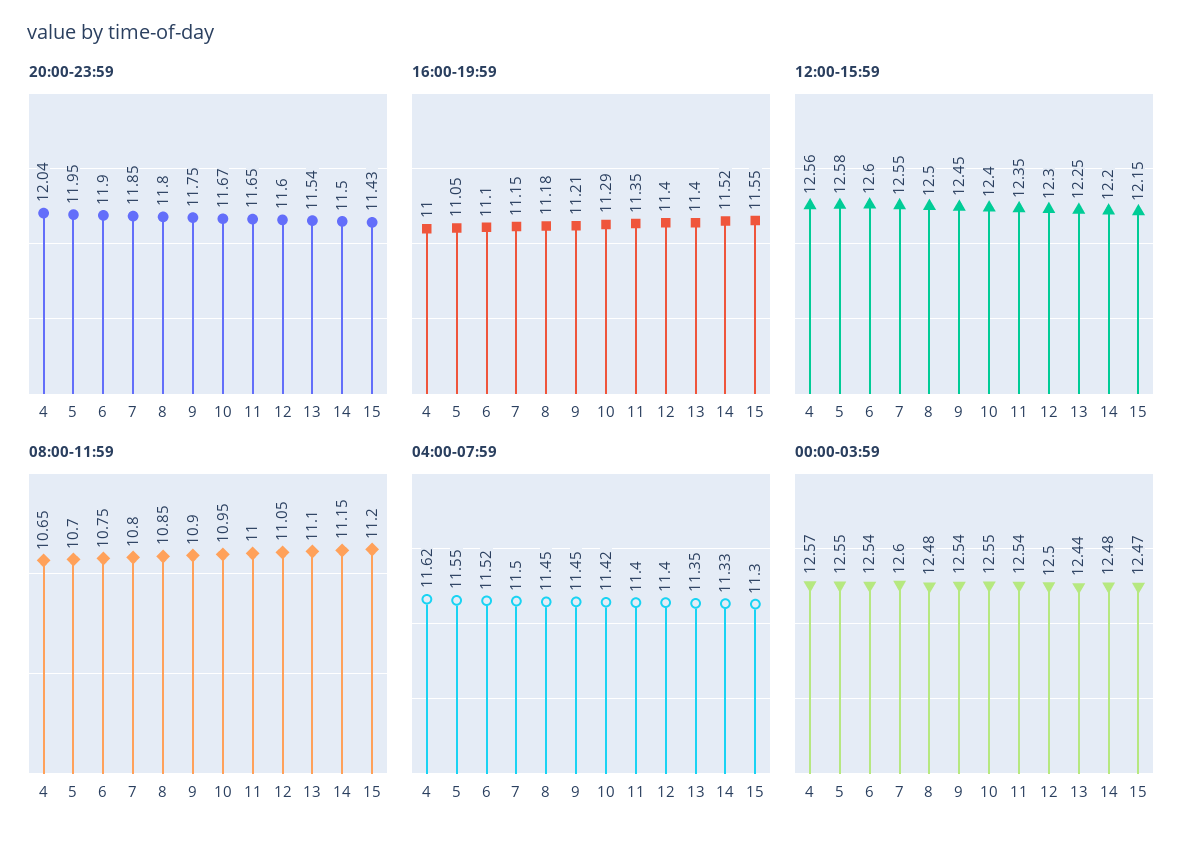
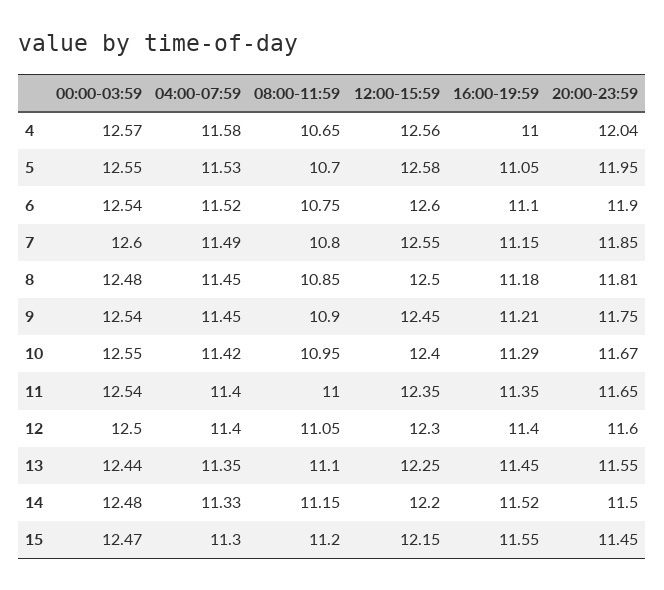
  {
    "20:00-23:59": {
      "4": 12.04,
      "5": 11.95,
      "6": 11.9,
      "7": 11.85,
-     "8": 11.8,
+     "8": 11.81,
      "9": 11.75,
      "10": 11.67,
      "11": 11.65,
      "12": 11.6,
-     "13": 11.54,
+     "13": 11.55,
      "14": 11.5,
-     "15": 11.43
+     "15": 11.45
    },
    "16:00-19:59": {
      "4": 11,
      "5": 11.05,
      "6": 11.1,
      "7": 11.15,
      "8": 11.18,
      "9": 11.21,
      "10": 11.29,
      "11": 11.35,
      "12": 11.4,
-     "13": 11.4,
+     "13": 11.45,
      "14": 11.52,
      "15": 11.55
    },
    "12:00-15:59": {
      "4": 12.56,
      "5": 12.58,
      "6": 12.6,
      "7": 12.55,
      "8": 12.5,
      "9": 12.45,
      "10": 12.4,
      "11": 12.35,
      "12": 12.3,
      "13": 12.25,
      "14": 12.2,
      "15": 12.15
    },
    "08:00-11:59": {
      "4": 10.65,
      "5": 10.7,
      "6": 10.75,
      "7": 10.8,
      "8": 10.85,
      "9": 10.9,
      "10": 10.95,
      "11": 11,
      "12": 11.05,
      "13": 11.1,
      "14": 11.15,
      "15": 11.2
    },
    "04:00-07:59": {
-     "4": 11.62,
+     "4": 11.58,
-     "5": 11.55,
+     "5": 11.53,
      "6": 11.52,
-     "7": 11.5,
+     "7": 11.49,
      "8": 11.45,
      "9": 11.45,
      "10": 11.42,
      "11": 11.4,
      "12": 11.4,
      "13": 11.35,
      "14": 11.33,
      "15": 11.3
    },
    "00:00-03:59": {
      "4": 12.57,
      "5": 12.55,
      "6": 12.54,
      "7": 12.6,
      "8": 12.48,
      "9": 12.54,
      "10": 12.55,
      "11": 12.54,
      "12": 12.5,
      "13": 12.44,
      "14": 12.48,
      "15": 12.47
    }
  }

